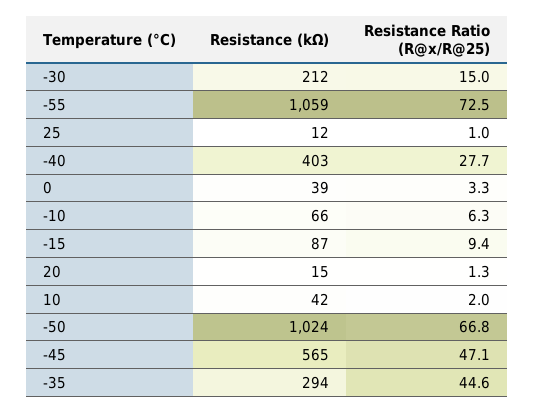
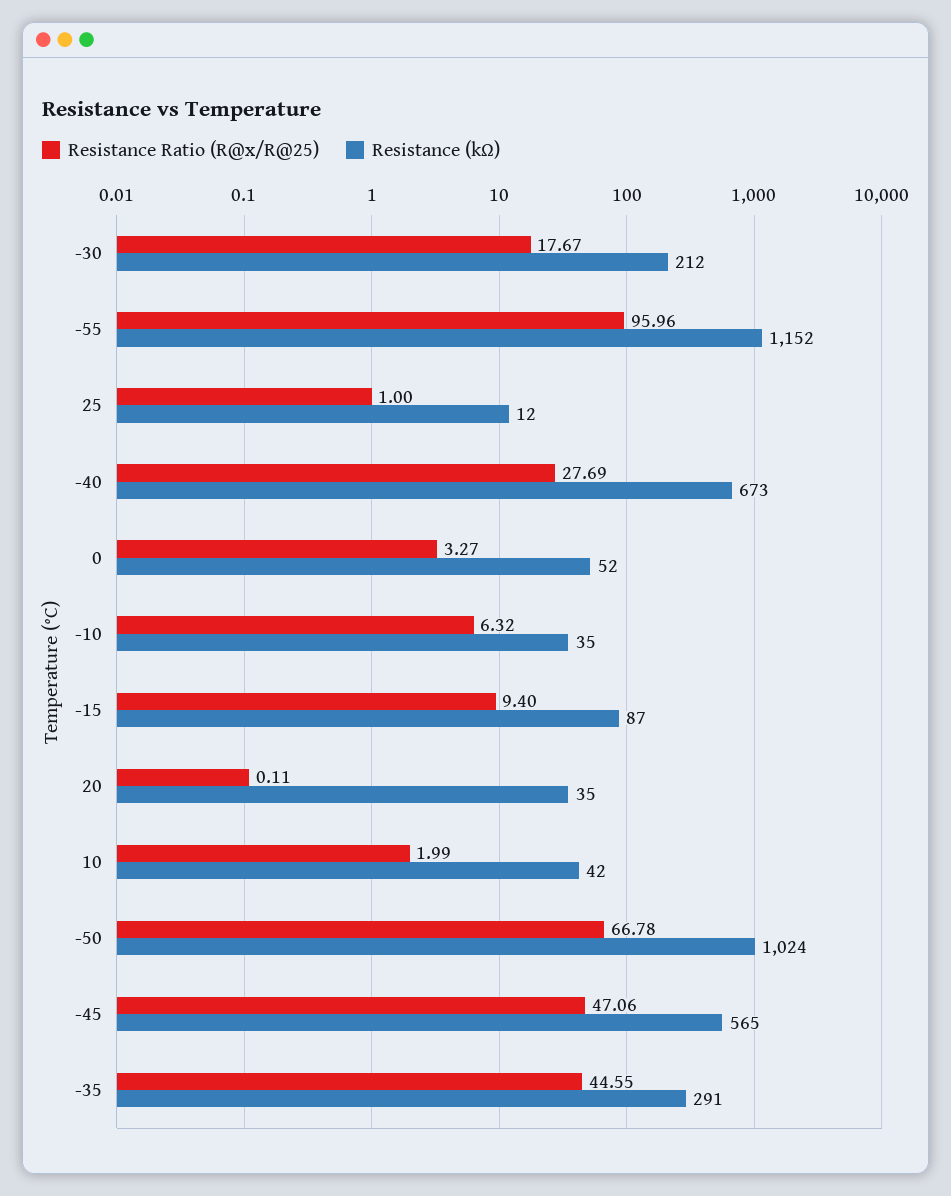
  {
    "Resistance (kΩ)": {
      "-30": 212,
-     "-55": 1059,
+     "-55": 1152,
      "25": 12,
-     "-40": 403,
+     "-40": 673,
-     "0": 39,
+     "0": 52,
-     "-10": 66,
+     "-10": 35,
      "-15": 87,
-     "20": 15,
+     "20": 35,
      "10": 42,
      "-50": 1024,
      "-45": 565,
-     "-35": 294
+     "-35": 291
    },
    "Resistance Ratio (R@x/R@25)": {
-     "-30": 15,
+     "-30": 17.67,
-     "-55": 72.5,
+     "-55": 95.96,
      "25": 1,
      "-40": 27.69,
      "0": 3.27,
      "-10": 6.32,
      "-15": 9.4,
-     "20": 1.3,
+     "20": 0.11,
      "10": 1.99,
      "-50": 66.78,
      "-45": 47.06,
      "-35": 44.55
    }
  }

